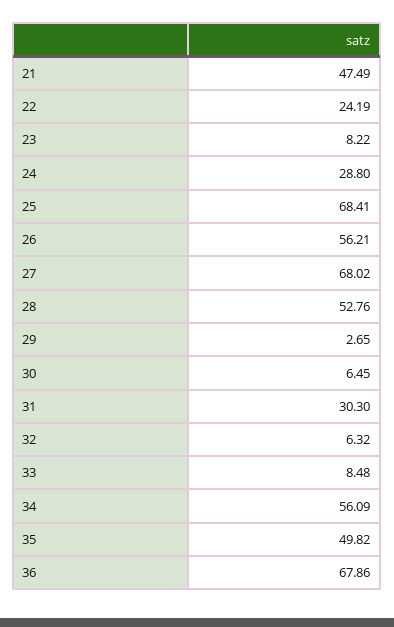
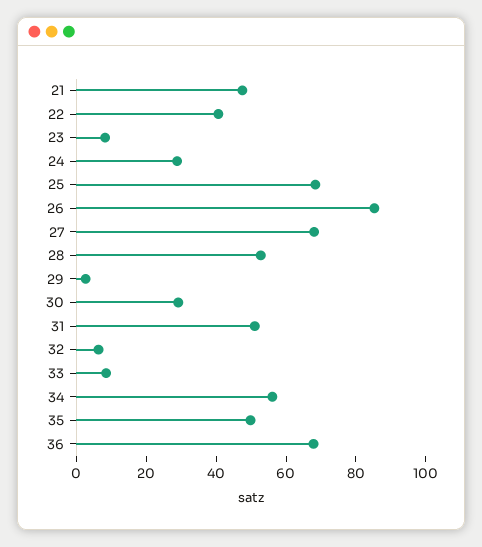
  {
    "21": 47.49,
-   "22": 24.19,
+   "22": 40,
    "23": 8.22,
    "24": 28.8,
    "25": 68.41,
-   "26": 56.21,
+   "26": 85,
    "27": 68.02,
    "28": 52.76,
    "29": 2.65,
-   "30": 6.45,
+   "30": 30,
-   "31": 30.3,
+   "31": 50,
    "32": 6.32,
    "33": 8.48,
    "34": 56.09,
    "35": 49.82,
    "36": 67.86
  }

